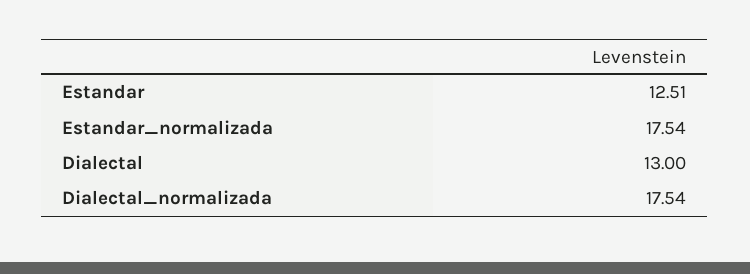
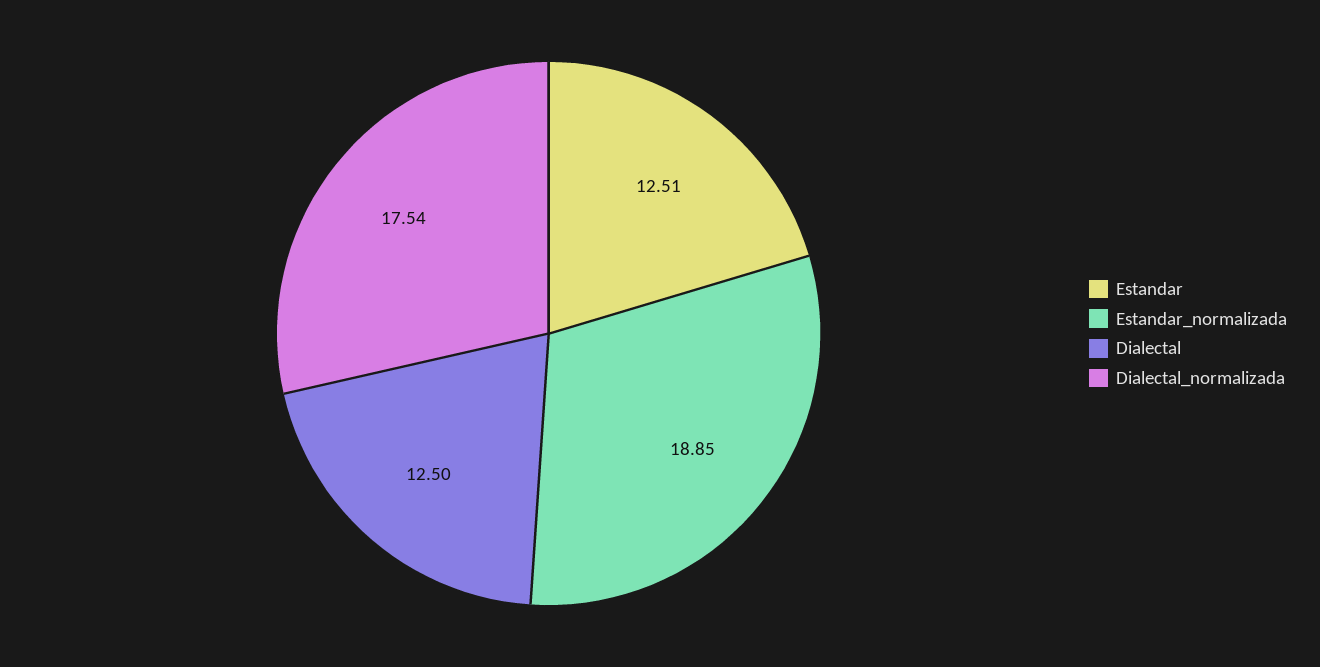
  {
    "Estandar": 12.51,
-   "Estandar_normalizada": 17.54,
+   "Estandar_normalizada": 18.85,
-   "Dialectal": 13,
+   "Dialectal": 12.5,
    "Dialectal_normalizada": 17.54
  }

